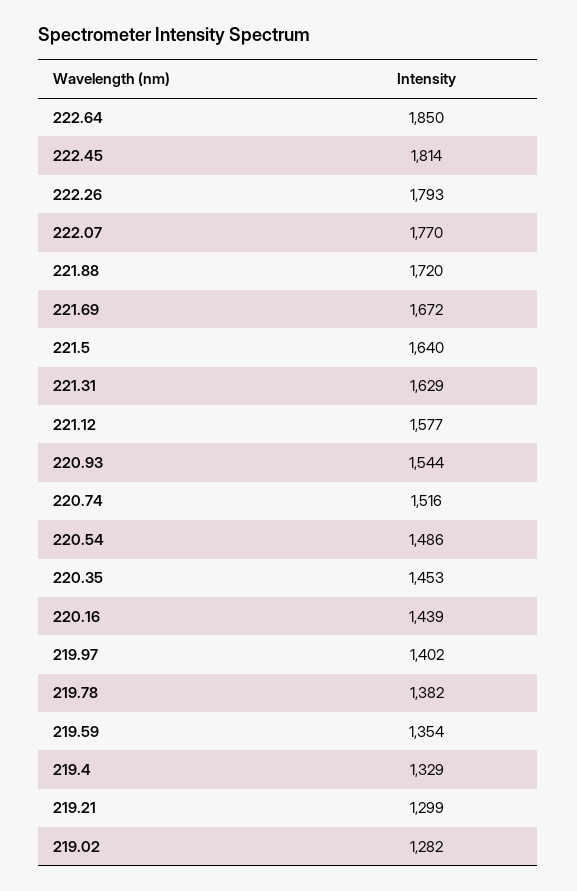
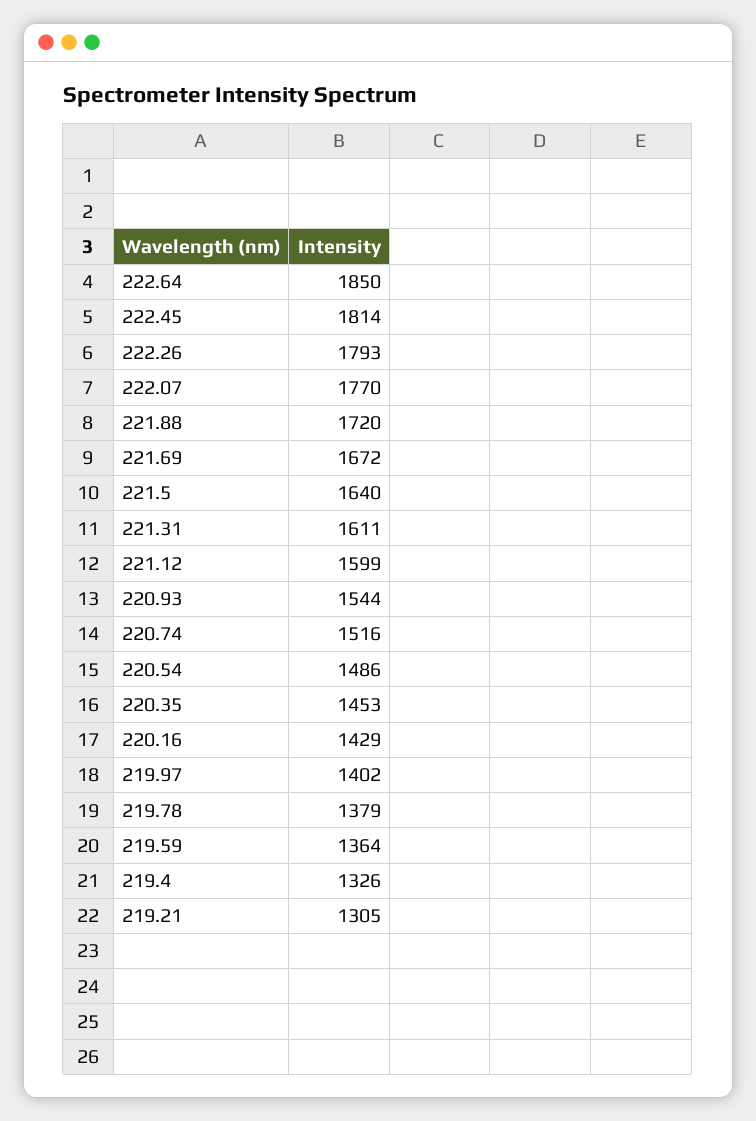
  {
    "222.64": 1850,
    "222.45": 1814,
    "222.26": 1793,
    "222.07": 1770,
    "221.88": 1720,
    "221.69": 1672,
    "221.5": 1640,
-   "221.31": 1629,
+   "221.31": 1611,
-   "221.12": 1577,
+   "221.12": 1599,
    "220.93": 1544,
    "220.74": 1516,
    "220.54": 1486,
    "220.35": 1453,
-   "220.16": 1439,
+   "220.16": 1429,
    "219.97": 1402,
-   "219.78": 1382,
+   "219.78": 1379,
-   "219.59": 1354,
+   "219.59": 1364,
-   "219.4": 1329,
+   "219.4": 1326,
-   "219.21": 1299,
+   "219.21": 1305
-   "219.02": 1282
  }

